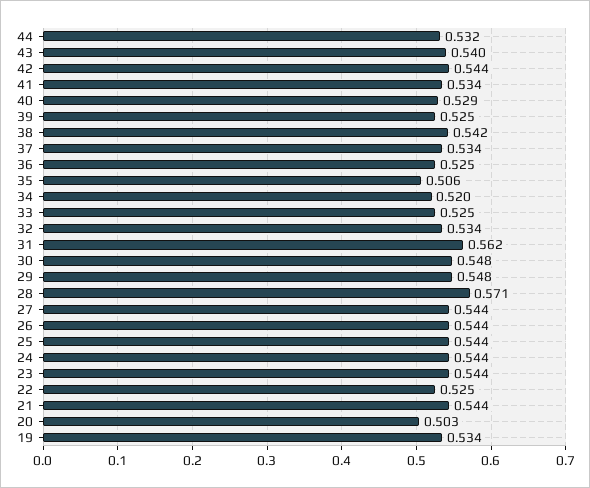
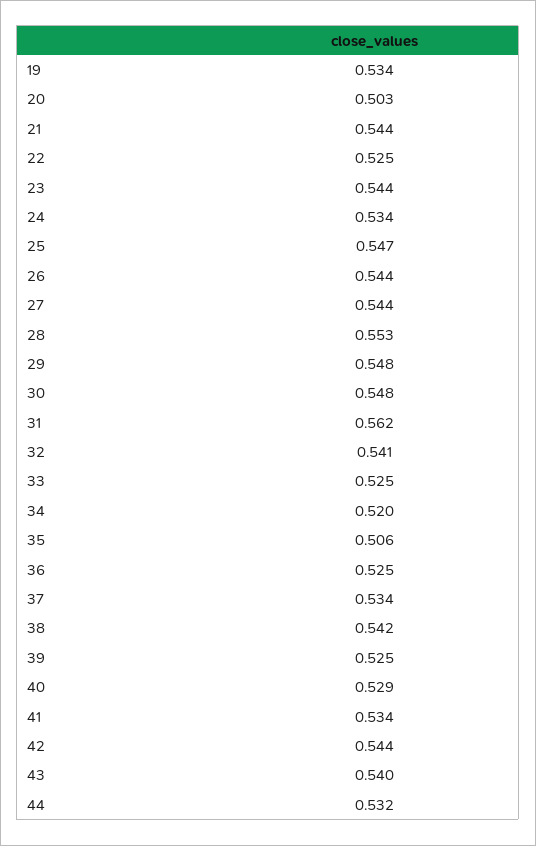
  {
    "44": 0.532,
    "43": 0.54,
    "42": 0.544,
    "41": 0.534,
    "40": 0.529,
    "39": 0.525,
    "38": 0.542,
    "37": 0.534,
    "36": 0.525,
    "35": 0.506,
    "34": 0.52,
    "33": 0.525,
-   "32": 0.534,
+   "32": 0.541,
    "31": 0.562,
    "30": 0.548,
    "29": 0.548,
-   "28": 0.571,
+   "28": 0.553,
    "27": 0.544,
    "26": 0.544,
-   "25": 0.544,
+   "25": 0.547,
-   "24": 0.544,
+   "24": 0.534,
    "23": 0.544,
    "22": 0.525,
    "21": 0.544,
    "20": 0.503,
    "19": 0.534
  }

